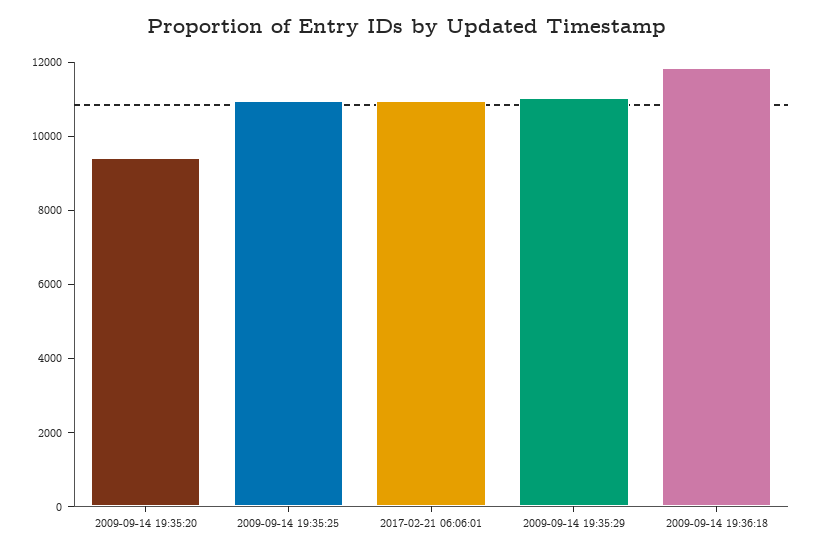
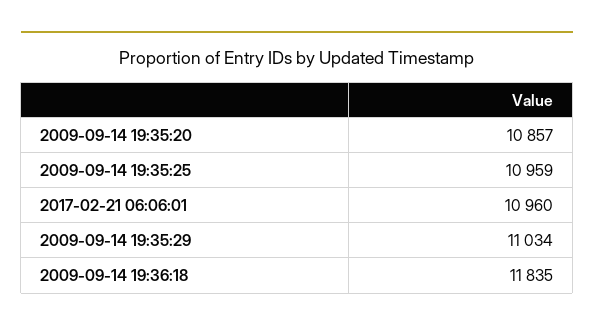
  {
-   "2009-09-14 19:35:20": 9500,
+   "2009-09-14 19:35:20": 10857,
    "2009-09-14 19:35:25": 10959,
    "2017-02-21 06:06:01": 10960,
    "2009-09-14 19:35:29": 11034,
    "2009-09-14 19:36:18": 11835
  }

